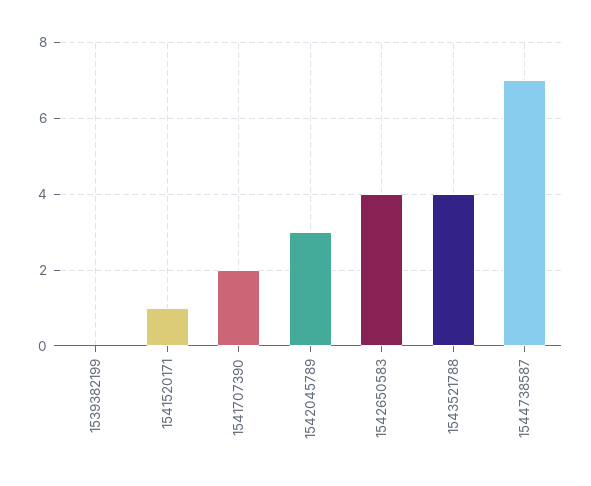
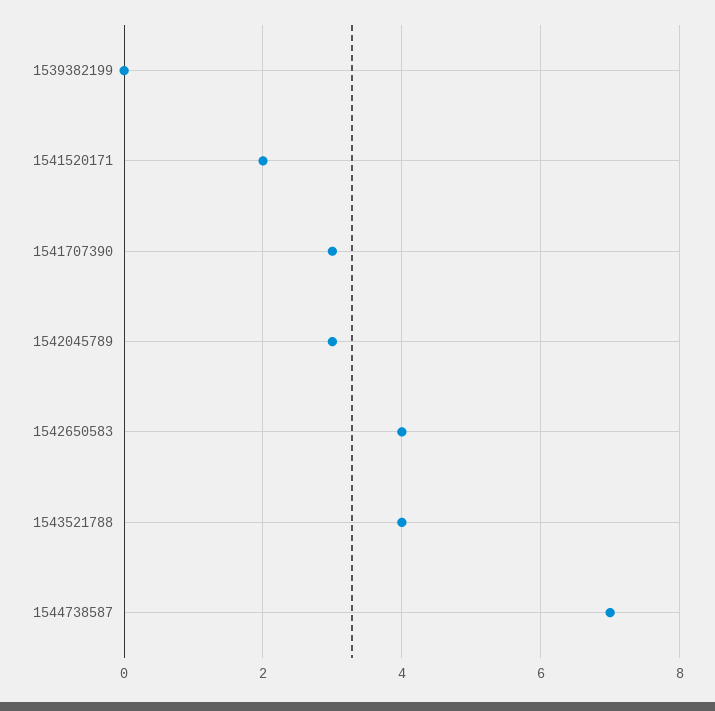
  {
    "1539382199": 0,
-   "1541520171": 1,
+   "1541520171": 2,
-   "1541707390": 2,
+   "1541707390": 3,
    "1542045789": 3,
    "1542650583": 4,
    "1543521788": 4,
    "1544738587": 7
  }

